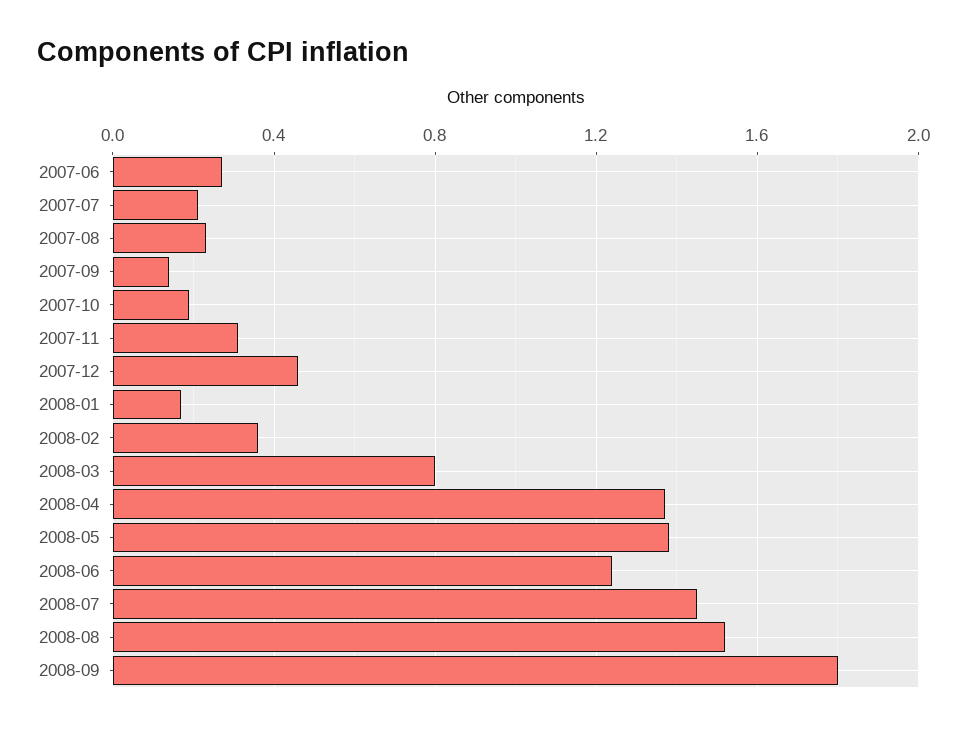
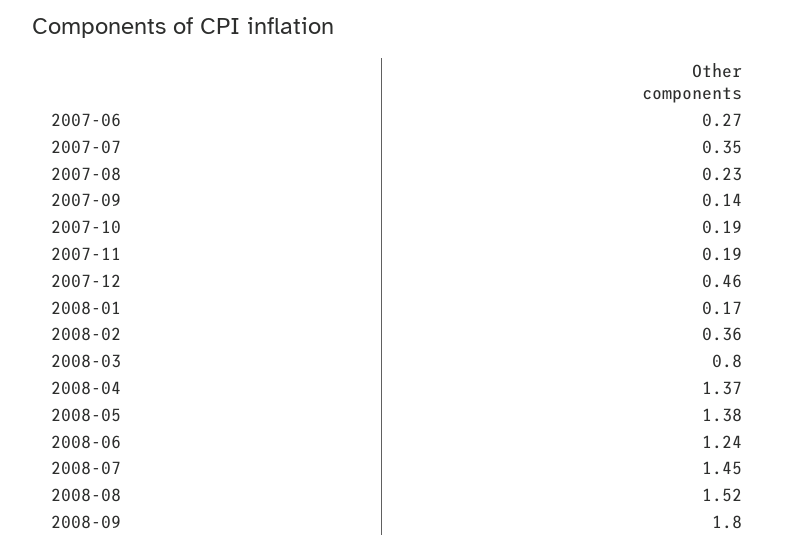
  {
    "2007-06": 0.27,
-   "2007-07": 0.2,
+   "2007-07": 0.35,
    "2007-08": 0.23,
    "2007-09": 0.14,
    "2007-10": 0.19,
-   "2007-11": 0.3,
+   "2007-11": 0.19,
    "2007-12": 0.46,
    "2008-01": 0.17,
    "2008-02": 0.36,
    "2008-03": 0.8,
    "2008-04": 1.37,
    "2008-05": 1.38,
    "2008-06": 1.24,
    "2008-07": 1.45,
    "2008-08": 1.52,
    "2008-09": 1.8
  }

